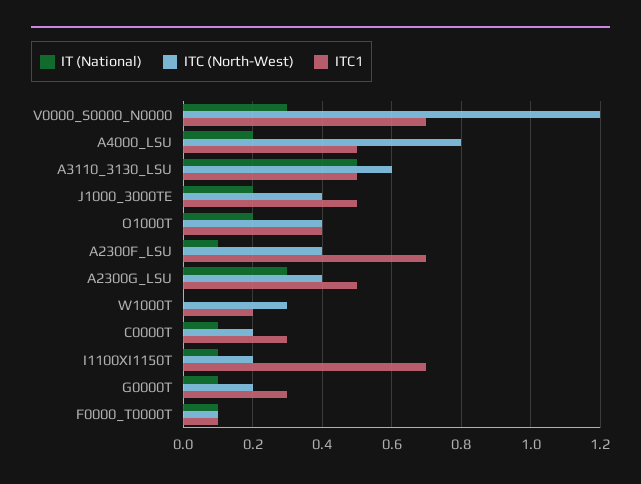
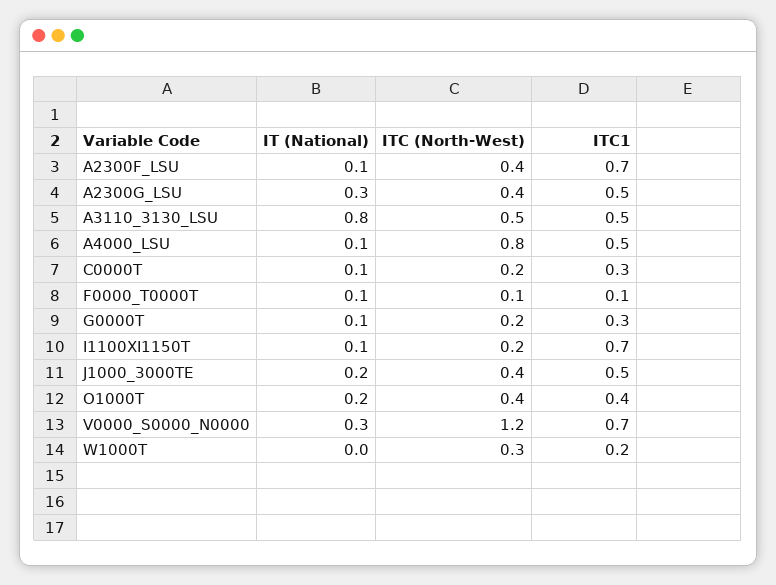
  {
    "IT (National)": {
      "V0000_S0000_N0000": 0.3,
-     "A4000_LSU": 0.2,
+     "A4000_LSU": 0.1,
-     "A3110_3130_LSU": 0.5,
+     "A3110_3130_LSU": 0.8,
      "J1000_3000TE": 0.2,
      "O1000T": 0.2,
      "A2300F_LSU": 0.1,
      "A2300G_LSU": 0.3,
      "W1000T": 0,
      "C0000T": 0.1,
      "I1100XI1150T": 0.1,
      "G0000T": 0.1,
      "F0000_T0000T": 0.1
    },
    "ITC (North-West)": {
      "V0000_S0000_N0000": 1.2,
      "A4000_LSU": 0.8,
-     "A3110_3130_LSU": 0.6,
+     "A3110_3130_LSU": 0.5,
      "J1000_3000TE": 0.4,
      "O1000T": 0.4,
      "A2300F_LSU": 0.4,
      "A2300G_LSU": 0.4,
      "W1000T": 0.3,
      "C0000T": 0.2,
      "I1100XI1150T": 0.2,
      "G0000T": 0.2,
      "F0000_T0000T": 0.1
    },
    "ITC1": {
      "V0000_S0000_N0000": 0.7,
      "A4000_LSU": 0.5,
      "A3110_3130_LSU": 0.5,
      "J1000_3000TE": 0.5,
      "O1000T": 0.4,
      "A2300F_LSU": 0.7,
      "A2300G_LSU": 0.5,
      "W1000T": 0.2,
      "C0000T": 0.3,
      "I1100XI1150T": 0.7,
      "G0000T": 0.3,
      "F0000_T0000T": 0.1
    }
  }

